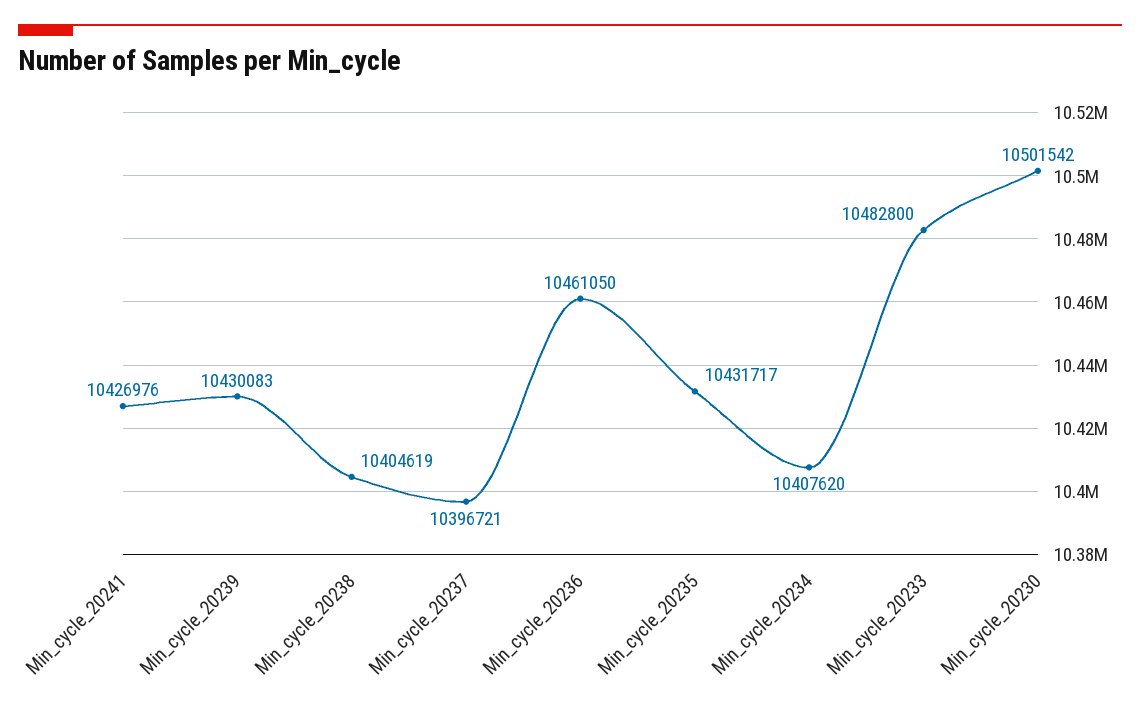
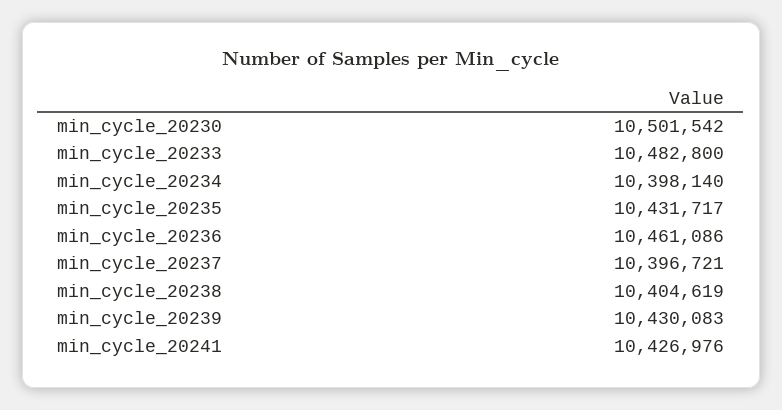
  {
    "Min_cycle_20241": 10426976,
    "Min_cycle_20239": 10430083,
    "Min_cycle_20238": 10404619,
    "Min_cycle_20237": 10396721,
-   "Min_cycle_20236": 10461050,
+   "Min_cycle_20236": 10461086,
    "Min_cycle_20235": 10431717,
-   "Min_cycle_20234": 10407620,
+   "Min_cycle_20234": 10398140,
    "Min_cycle_20233": 10482800,
    "Min_cycle_20230": 10501542
  }

